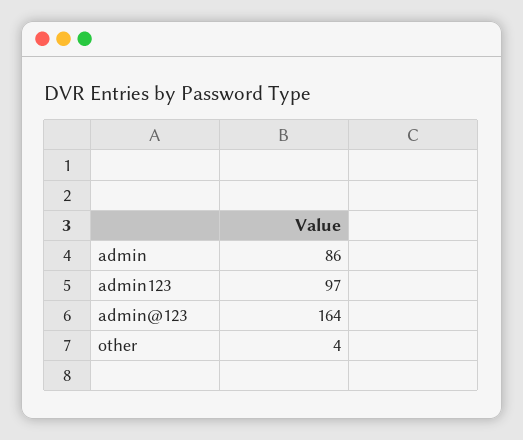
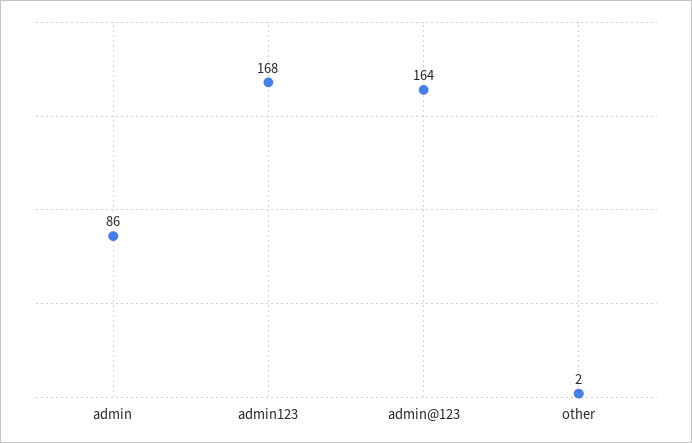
  {
    "admin": 86,
-   "admin123": 97,
+   "admin123": 168,
    "admin@123": 164,
-   "other": 4
+   "other": 2
  }

